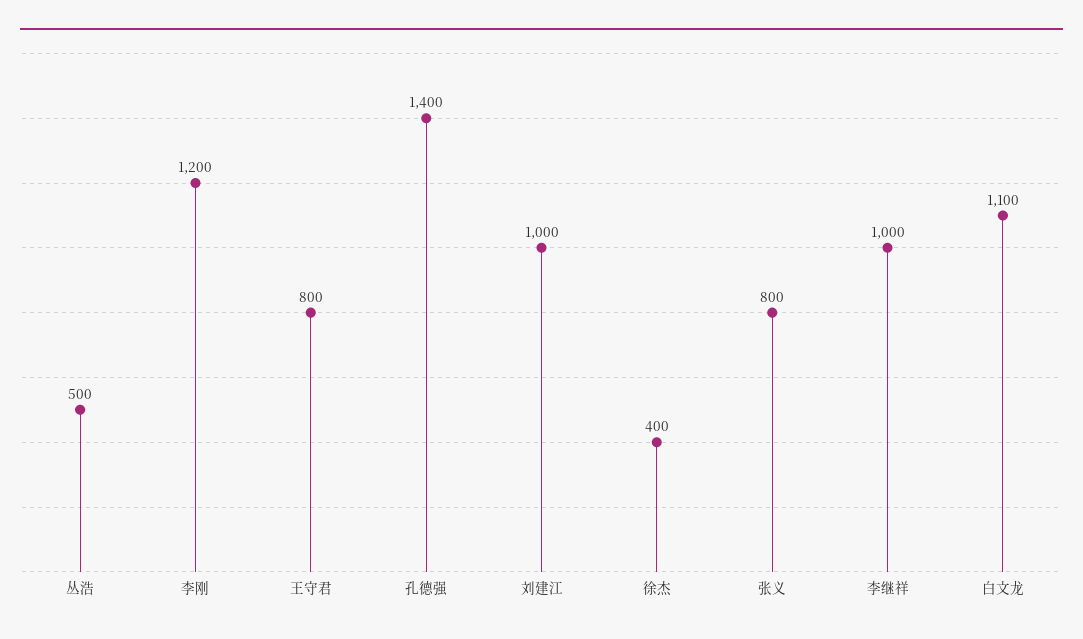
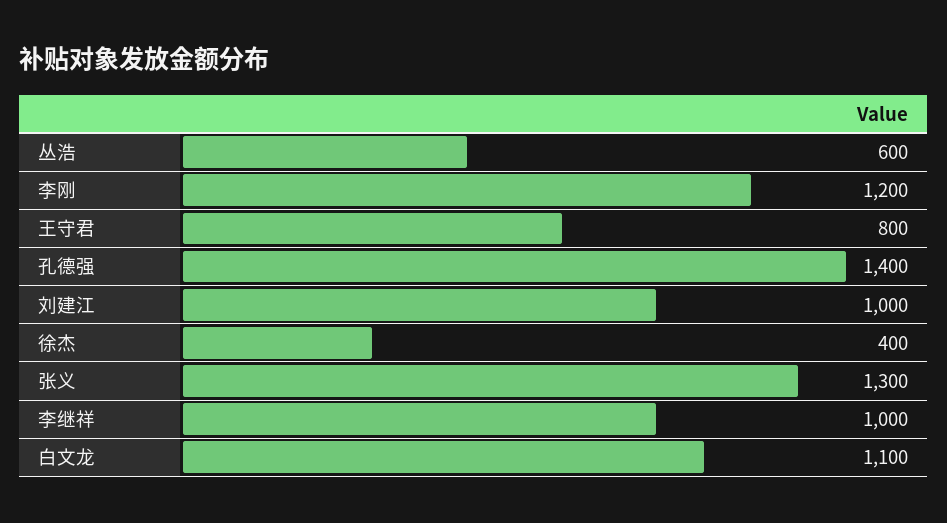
  {
-   "丛浩": 500,
+   "丛浩": 600,
    "李刚": 1200,
    "王守君": 800,
    "孔德强": 1400,
    "刘建江": 1000,
    "徐杰": 400,
-   "张义": 800,
+   "张义": 1300,
    "李继祥": 1000,
    "白文龙": 1100
  }

